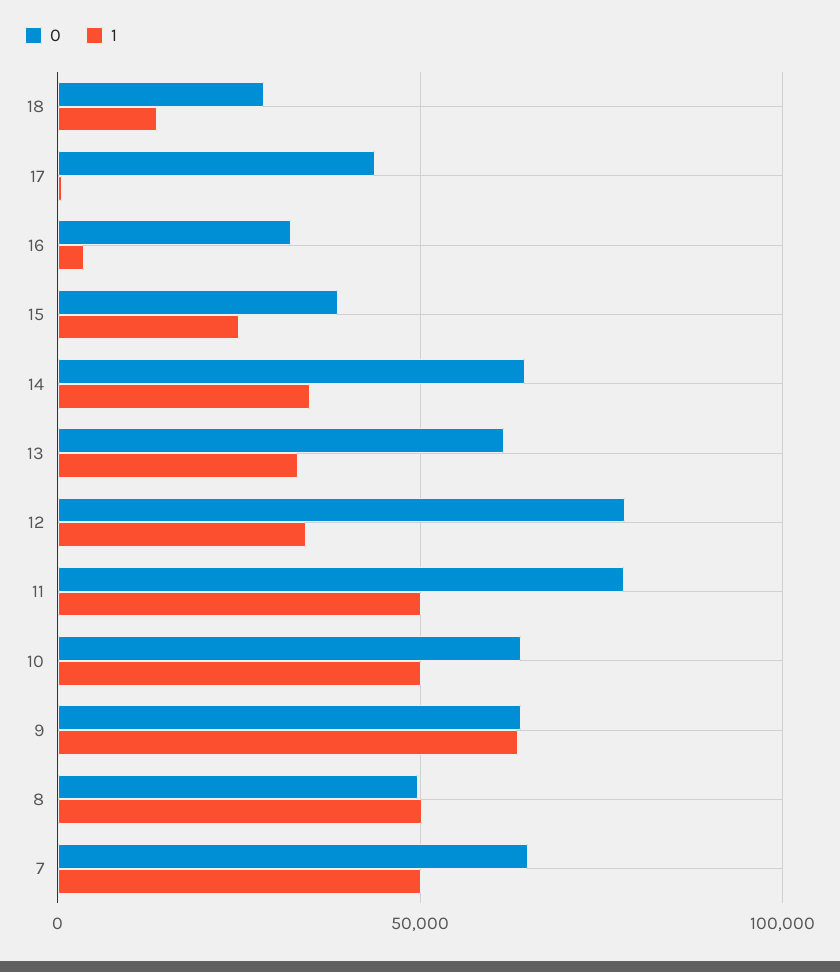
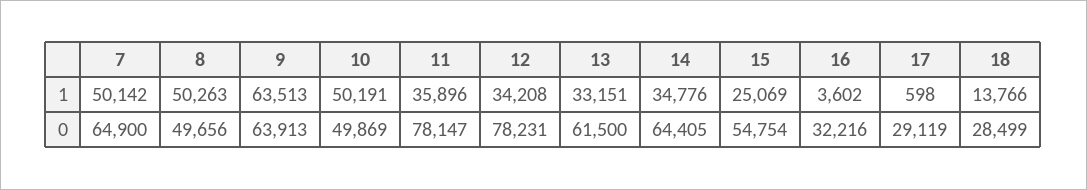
  {
    "0": {
      "18": 28499,
-     "17": 45000,
+     "17": 29119,
      "16": 32216,
-     "15": 40000,
+     "15": 54754,
      "14": 64405,
      "13": 61500,
      "12": 78231,
      "11": 78147,
-     "10": 65000,
+     "10": 49869,
      "9": 63913,
      "8": 49656,
      "7": 64900
    },
    "1": {
      "18": 13766,
      "17": 598,
      "16": 3602,
      "15": 25069,
      "14": 34776,
      "13": 33151,
      "12": 34208,
-     "11": 50000,
+     "11": 35896,
      "10": 50191,
      "9": 63513,
      "8": 50263,
      "7": 50142
    }
  }

